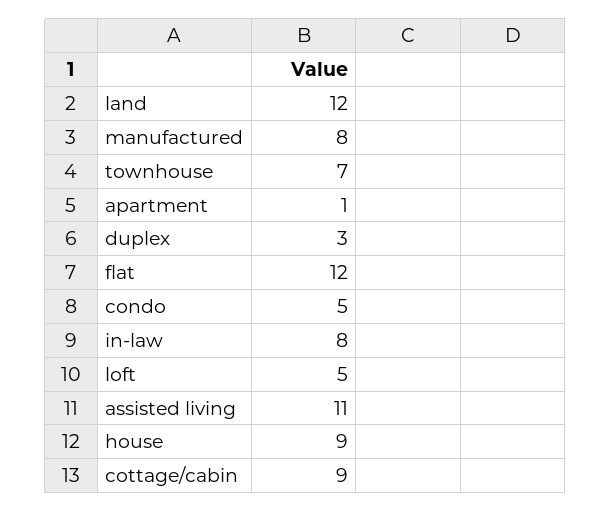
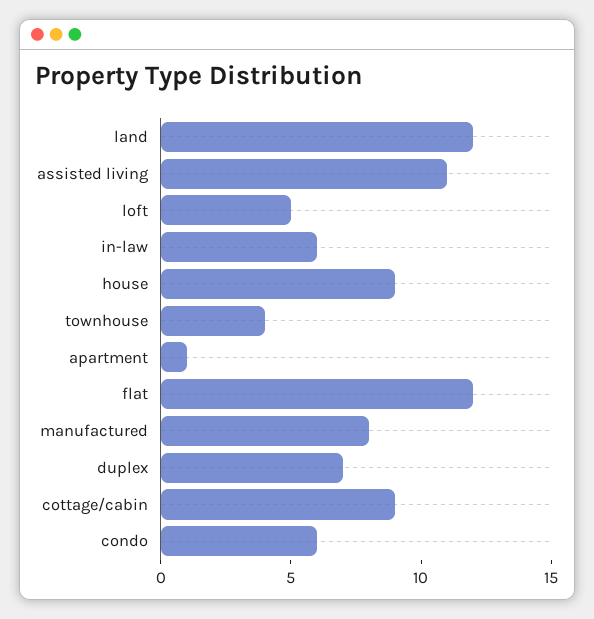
  {
    "land": 12,
    "manufactured": 8,
-   "townhouse": 7,
+   "townhouse": 4,
    "apartment": 1,
-   "duplex": 3,
+   "duplex": 7,
    "flat": 12,
-   "condo": 5,
+   "condo": 6,
-   "in-law": 8,
+   "in-law": 6,
    "loft": 5,
    "assisted living": 11,
    "house": 9,
    "cottage/cabin": 9
  }

